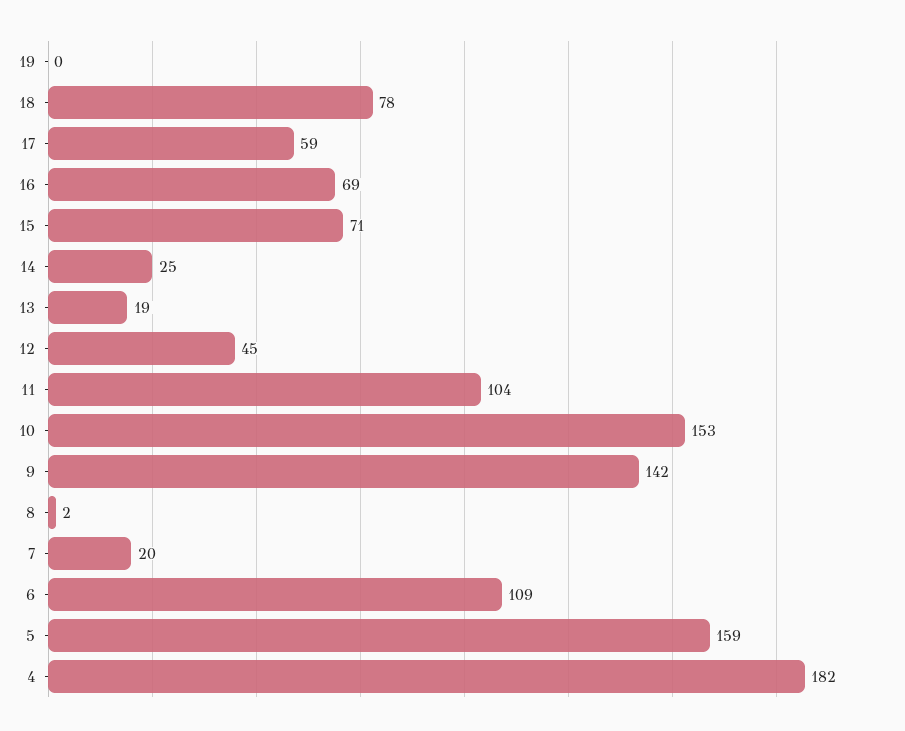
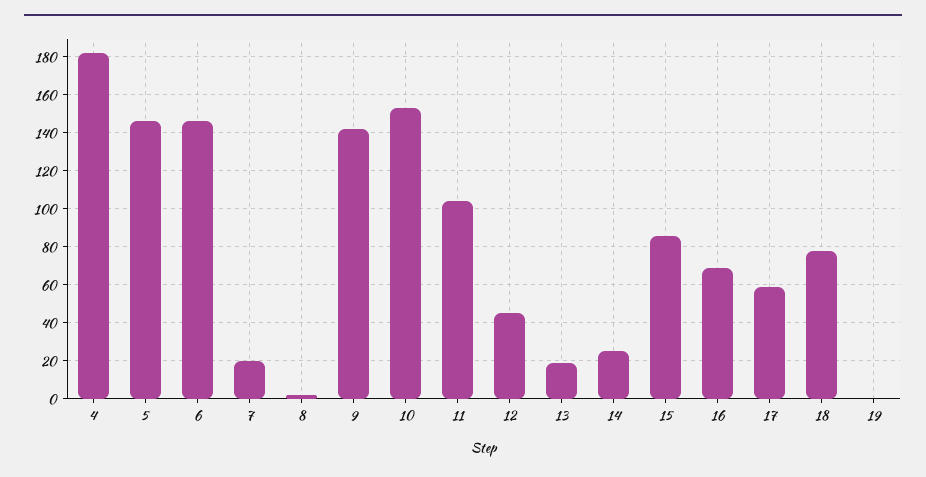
  {
    "19": 0,
    "18": 78,
    "17": 59,
    "16": 69,
-   "15": 71,
+   "15": 85,
    "14": 25,
    "13": 19,
    "12": 45,
    "11": 104,
    "10": 153,
    "9": 142,
    "8": 2,
    "7": 20,
-   "6": 109,
+   "6": 145,
-   "5": 159,
+   "5": 145,
    "4": 182
  }

